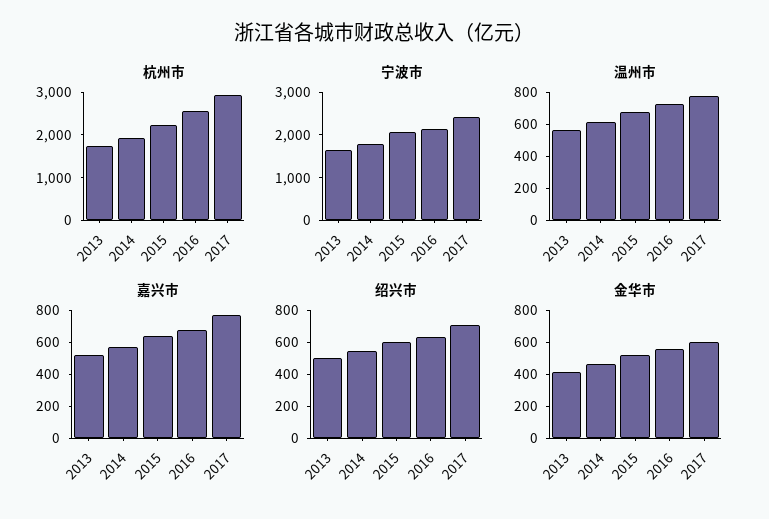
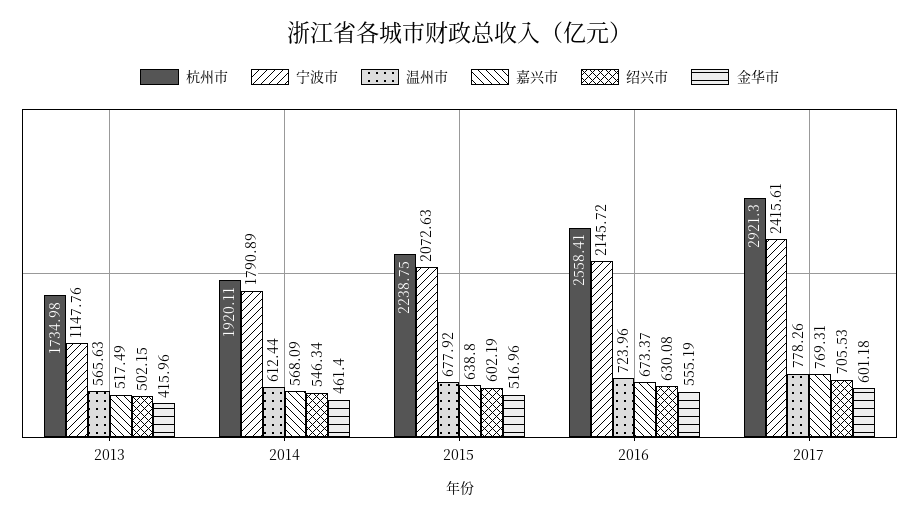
  {
    "杭州市": {
      "2013": 1734.98,
      "2014": 1920.11,
      "2015": 2238.75,
      "2016": 2558.41,
      "2017": 2921.3
    },
    "宁波市": {
-     "2013": 1600,
+     "2013": 1147.76,
      "2014": 1790.89,
      "2015": 2072.63,
      "2016": 2145.72,
      "2017": 2415.61
    },
    "温州市": {
      "2013": 565.63,
      "2014": 612.44,
      "2015": 677.92,
      "2016": 723.96,
      "2017": 778.26
    },
    "嘉兴市": {
      "2013": 517.49,
      "2014": 568.09,
      "2015": 638.8,
      "2016": 673.37,
      "2017": 769.31
    },
    "绍兴市": {
      "2013": 502.15,
      "2014": 546.34,
      "2015": 602.19,
      "2016": 630.08,
      "2017": 705.53
    },
    "金华市": {
      "2013": 415.96,
      "2014": 461.4,
      "2015": 516.96,
      "2016": 555.19,
      "2017": 601.18
    }
  }

